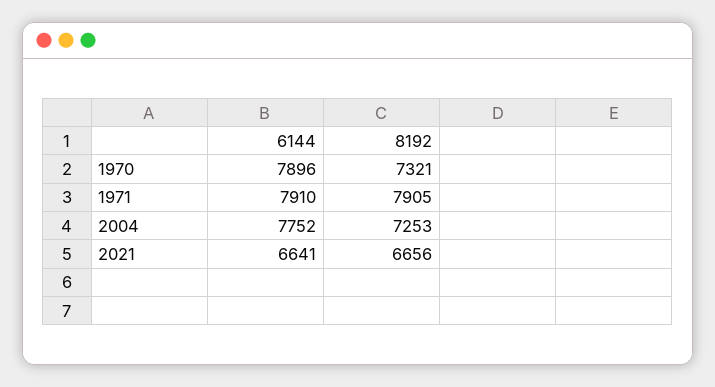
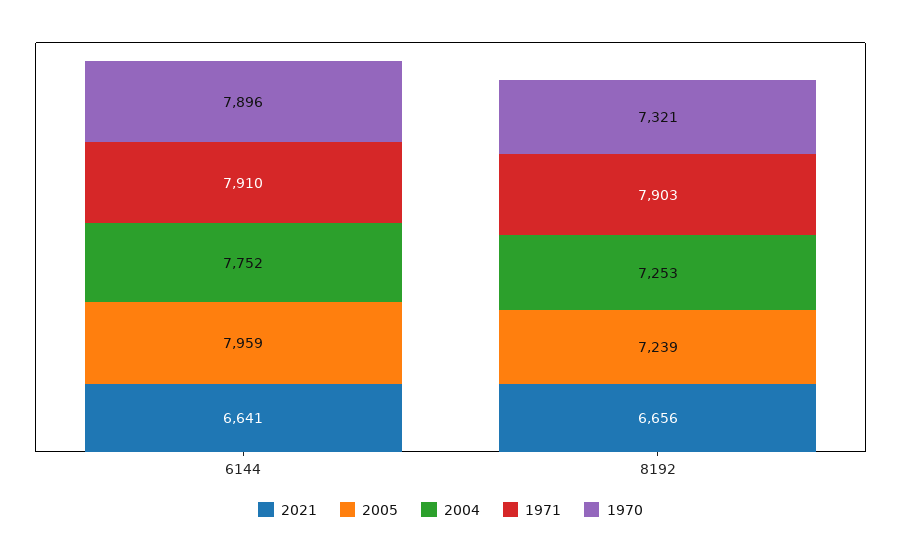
  {
    "1970": {
      "6144": 7896,
      "8192": 7321
    },
    "1971": {
      "6144": 7910,
-     "8192": 7905
+     "8192": 7903
    },
    "2004": {
      "6144": 7752,
      "8192": 7253
    },
    "2021": {
      "6144": 6641,
      "8192": 6656
-   }
+   },
+   "2005": {
+     "6144": 7959,
+     "8192": 7239
+   }
  }

